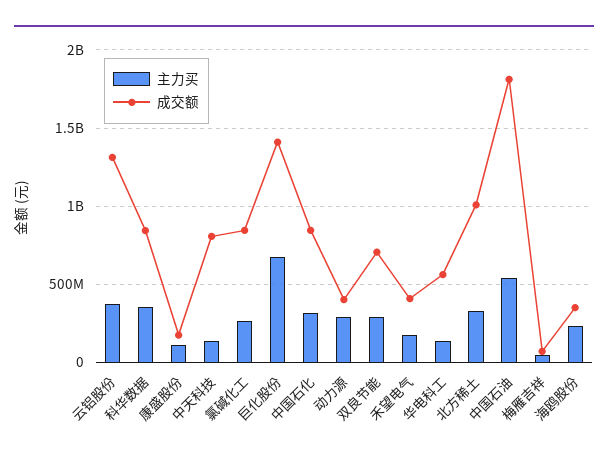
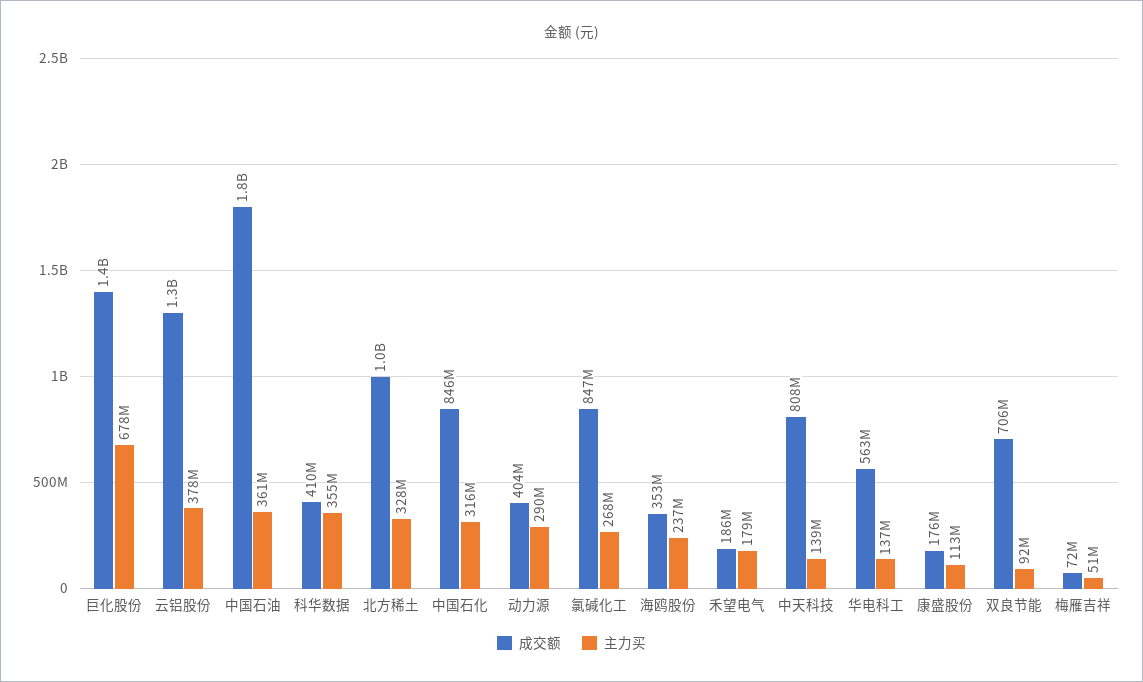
  {
    "主力买": {
      "云铝股份": 378000000,
      "科华数据": 355000000,
      "康盛股份": 113000000,
      "中天科技": 139000000,
      "氯碱化工": 268000000,
      "巨化股份": 678000000,
      "中国石化": 316000000,
      "动力源": 290000000,
-     "双良节能": 300000000,
+     "双良节能": 92000000,
      "禾望电气": 179000000,
      "华电科工": 137000000,
      "北方稀土": 328000000,
-     "中国石油": 550000000,
+     "中国石油": 361000000,
      "梅雁吉祥": 51000000,
      "海鸥股份": 237000000
    },
    "成交额": {
      "云铝股份": 1300000000,
-     "科华数据": 850000000,
+     "科华数据": 410000000,
      "康盛股份": 176000000,
      "中天科技": 808000000,
      "氯碱化工": 847000000,
      "巨化股份": 1400000000,
      "中国石化": 846000000,
      "动力源": 404000000,
      "双良节能": 706000000,
-     "禾望电气": 400000000,
+     "禾望电气": 186000000,
      "华电科工": 563000000,
      "北方稀土": 1000000000,
      "中国石油": 1800000000,
      "梅雁吉祥": 72000000,
      "海鸥股份": 353000000
    }
  }

